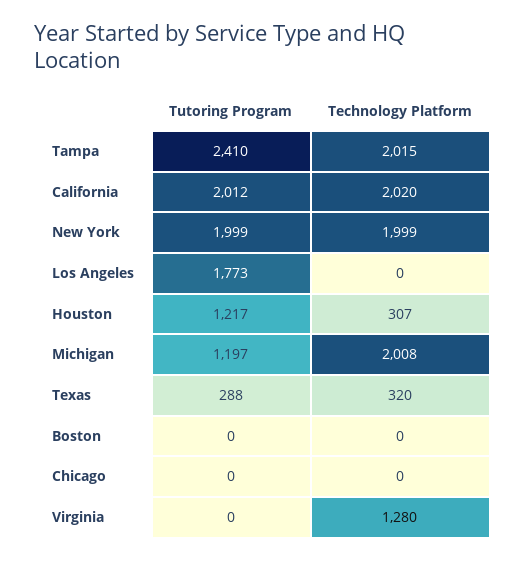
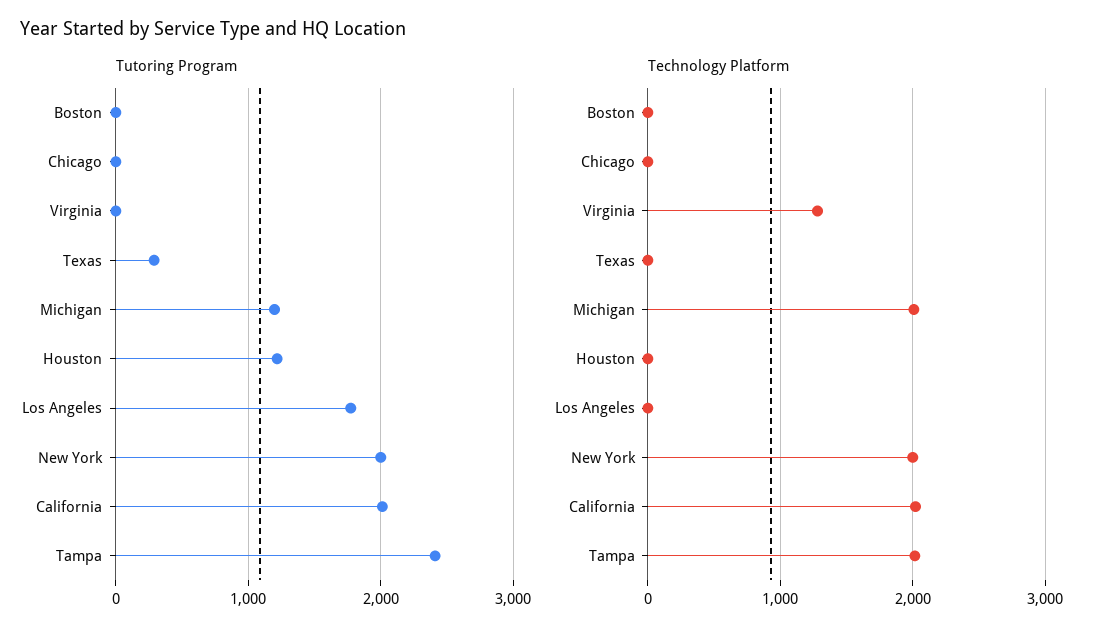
  {
    "Tutoring Program": {
      "Tampa": 2410,
      "California": 2012,
      "New York": 1999,
      "Los Angeles": 1773,
      "Houston": 1217,
      "Michigan": 1197,
      "Texas": 288,
      "Boston": 0,
      "Chicago": 0,
      "Virginia": 0
    },
    "Technology Platform": {
      "Tampa": 2015,
      "California": 2020,
      "New York": 1999,
      "Los Angeles": 0,
-     "Houston": 307,
+     "Houston": 0,
      "Michigan": 2008,
-     "Texas": 320,
+     "Texas": 0,
      "Boston": 0,
      "Chicago": 0,
      "Virginia": 1280
    }
  }

